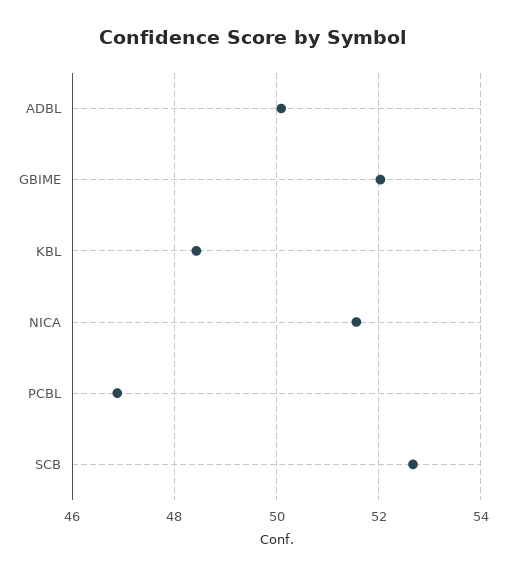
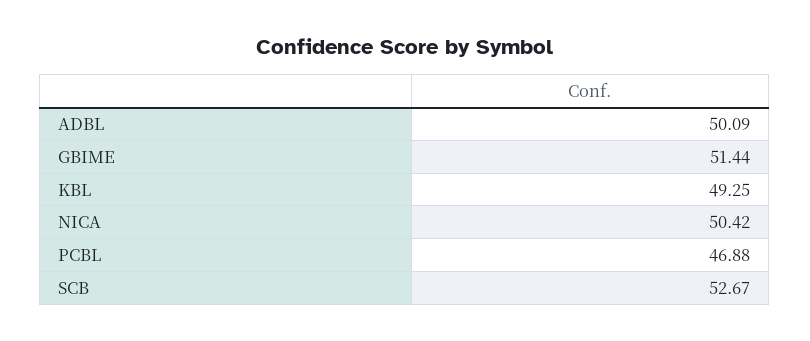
  {
    "ADBL": 50.09,
-   "GBIME": 52,
+   "GBIME": 51.44,
-   "KBL": 48.4,
+   "KBL": 49.25,
-   "NICA": 51.6,
+   "NICA": 50.42,
    "PCBL": 46.88,
    "SCB": 52.67
  }

